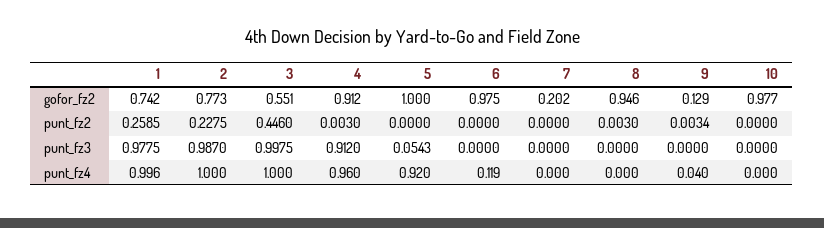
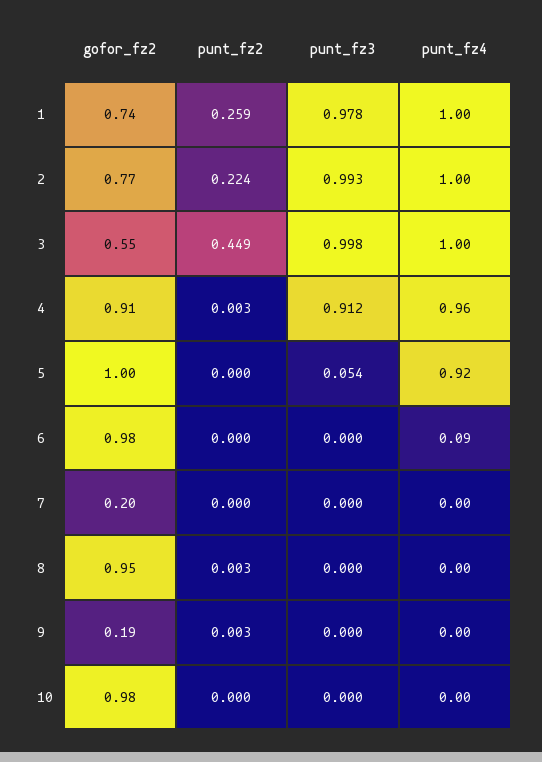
  {
    "1": {
      "gofor_fz2": 0.742,
      "punt_fz2": 0.2585,
      "punt_fz3": 0.9775,
      "punt_fz4": 0.996
    },
    "2": {
      "gofor_fz2": 0.773,
-     "punt_fz2": 0.2275,
+     "punt_fz2": 0.224,
-     "punt_fz3": 0.987,
+     "punt_fz3": 0.993,
      "punt_fz4": 1
    },
    "3": {
      "gofor_fz2": 0.551,
-     "punt_fz2": 0.446,
+     "punt_fz2": 0.449,
      "punt_fz3": 0.9975,
      "punt_fz4": 1
    },
    "4": {
      "gofor_fz2": 0.912,
      "punt_fz2": 0.003,
      "punt_fz3": 0.912,
      "punt_fz4": 0.96
    },
    "5": {
      "gofor_fz2": 1,
      "punt_fz2": 0,
      "punt_fz3": 0.0543,
      "punt_fz4": 0.92
    },
    "6": {
      "gofor_fz2": 0.975,
      "punt_fz2": 0,
      "punt_fz3": 0,
-     "punt_fz4": 0.119
+     "punt_fz4": 0.09
    },
    "7": {
      "gofor_fz2": 0.202,
      "punt_fz2": 0,
      "punt_fz3": 0,
      "punt_fz4": 0
    },
    "8": {
      "gofor_fz2": 0.946,
      "punt_fz2": 0.003,
      "punt_fz3": 0,
      "punt_fz4": 0
    },
    "9": {
-     "gofor_fz2": 0.129,
+     "gofor_fz2": 0.19,
      "punt_fz2": 0.0034,
      "punt_fz3": 0,
-     "punt_fz4": 0.04
+     "punt_fz4": 0
    },
    "10": {
      "gofor_fz2": 0.977,
      "punt_fz2": 0,
      "punt_fz3": 0,
      "punt_fz4": 0
    }
  }

